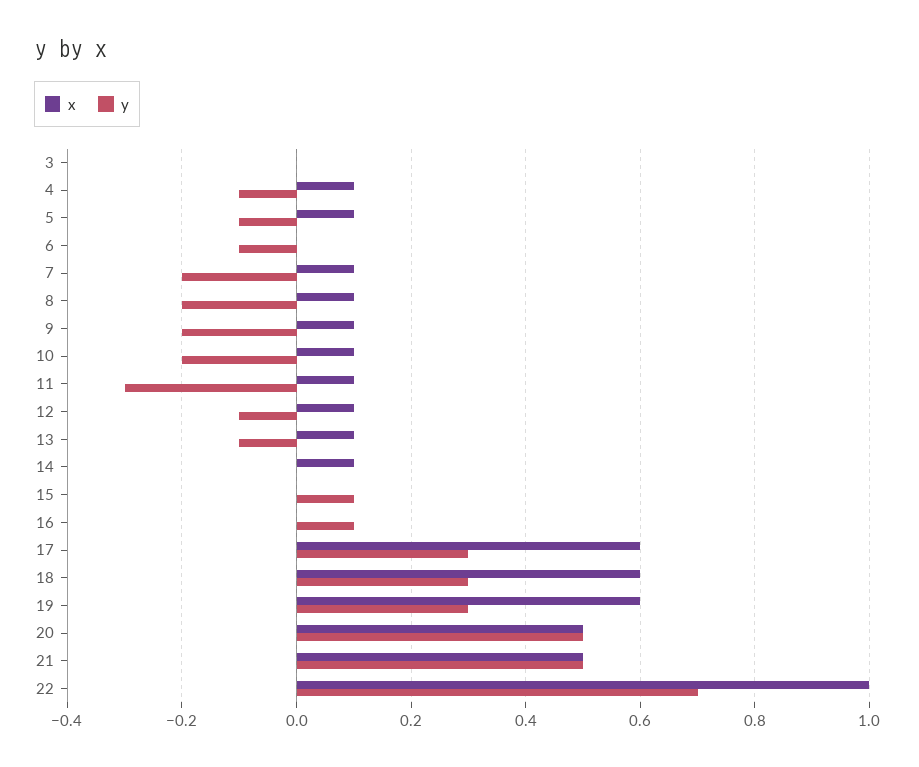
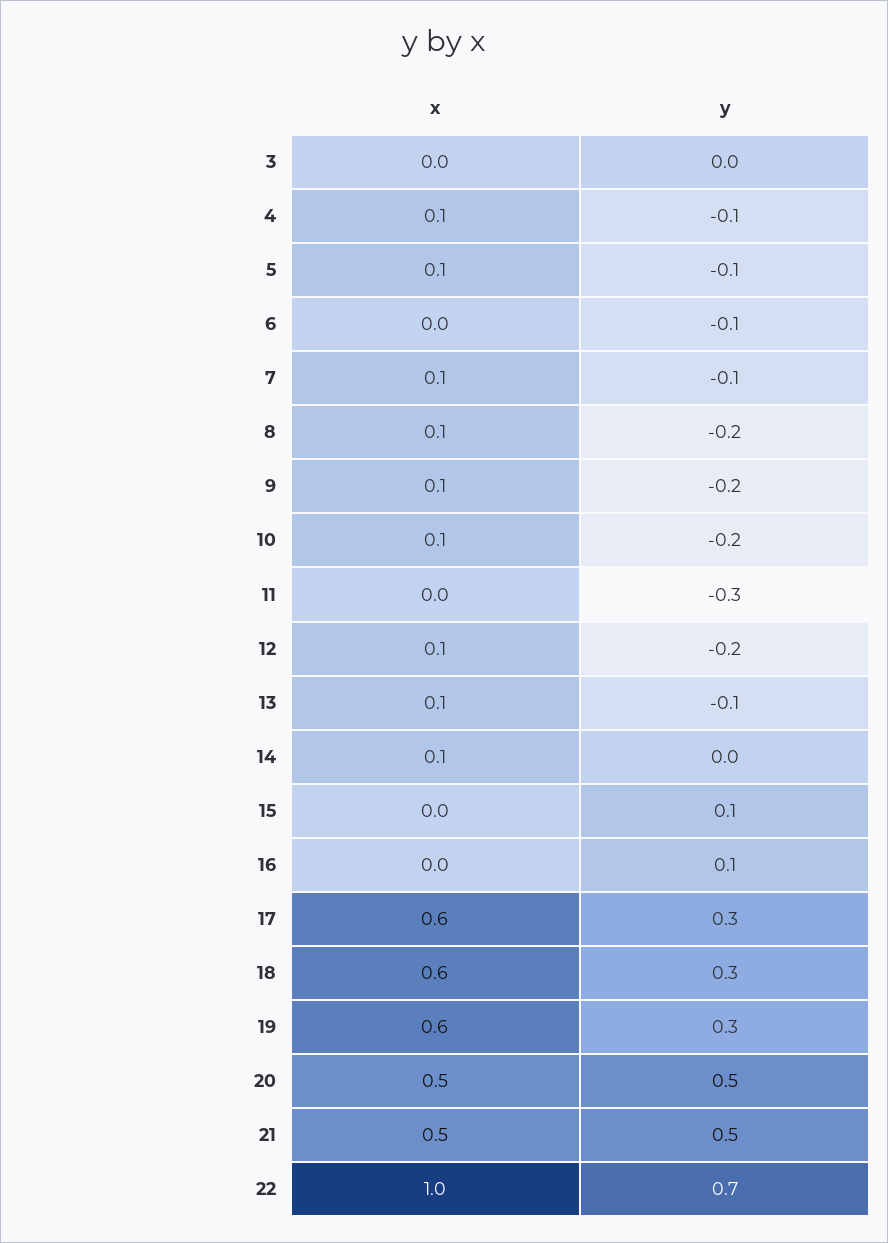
  {
    "x": {
      "3": 0,
      "4": 0.1,
      "5": 0.1,
      "6": 0,
      "7": 0.1,
      "8": 0.1,
      "9": 0.1,
      "10": 0.1,
-     "11": 0.1,
+     "11": 0,
      "12": 0.1,
      "13": 0.1,
      "14": 0.1,
      "15": 0,
      "16": 0,
      "17": 0.6,
      "18": 0.6,
      "19": 0.6,
      "20": 0.5,
      "21": 0.5,
      "22": 1
    },
    "y": {
      "3": 0,
      "4": -0.1,
      "5": -0.1,
      "6": -0.1,
-     "7": -0.2,
+     "7": -0.1,
      "8": -0.2,
      "9": -0.2,
      "10": -0.2,
      "11": -0.3,
-     "12": -0.1,
+     "12": -0.2,
      "13": -0.1,
      "14": 0,
      "15": 0.1,
      "16": 0.1,
      "17": 0.3,
      "18": 0.3,
      "19": 0.3,
      "20": 0.5,
      "21": 0.5,
      "22": 0.7
    }
  }

